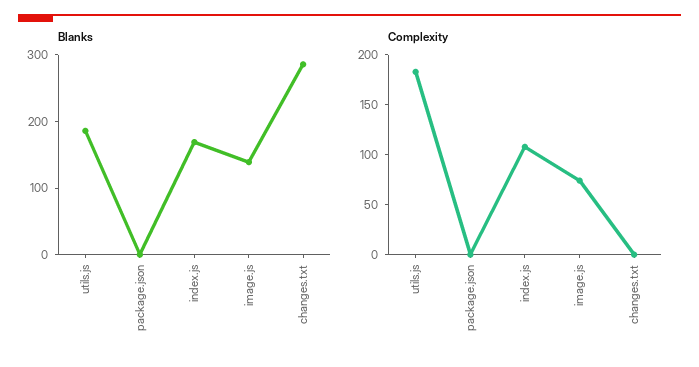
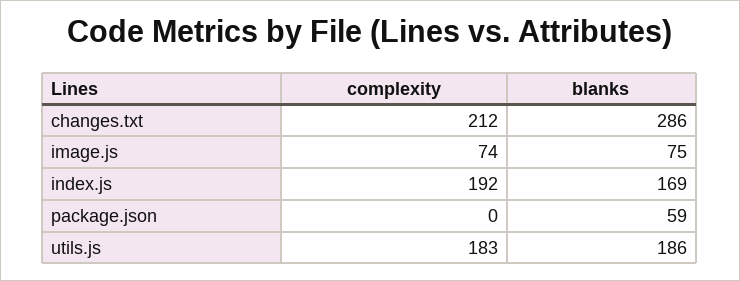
  {
    "Blanks": {
      "utils.js": 186,
-     "package.json": 0,
+     "package.json": 59,
      "index.js": 169,
-     "image.js": 140,
+     "image.js": 75,
      "changes.txt": 286
    },
    "Complexity": {
      "utils.js": 183,
      "package.json": 0,
-     "index.js": 110,
+     "index.js": 192,
      "image.js": 74,
-     "changes.txt": 0
+     "changes.txt": 212
    }
  }

